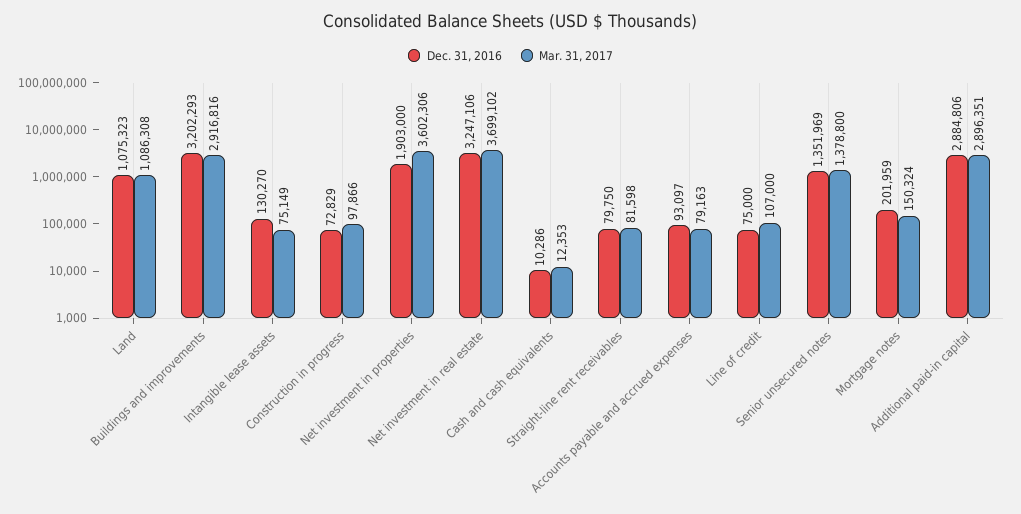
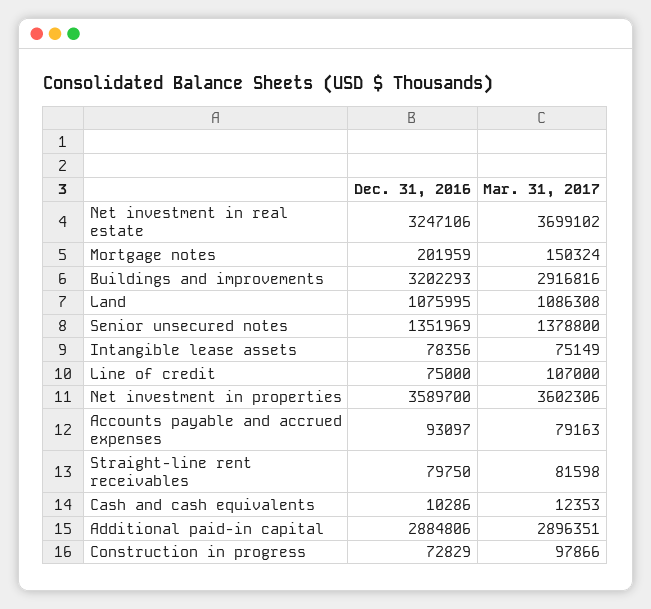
  {
    "Dec. 31, 2016": {
-     "Land": 1075323,
+     "Land": 1075995,
      "Buildings and improvements": 3202293,
-     "Intangible lease assets": 130270,
+     "Intangible lease assets": 78356,
      "Construction in progress": 72829,
-     "Net investment in properties": 1903000,
+     "Net investment in properties": 3589700,
      "Net investment in real estate": 3247106,
      "Cash and cash equivalents": 10286,
      "Straight-line rent receivables": 79750,
      "Accounts payable and accrued expenses": 93097,
      "Line of credit": 75000,
      "Senior unsecured notes": 1351969,
      "Mortgage notes": 201959,
      "Additional paid-in capital": 2884806
    },
    "Mar. 31, 2017": {
      "Land": 1086308,
      "Buildings and improvements": 2916816,
      "Intangible lease assets": 75149,
      "Construction in progress": 97866,
      "Net investment in properties": 3602306,
      "Net investment in real estate": 3699102,
      "Cash and cash equivalents": 12353,
      "Straight-line rent receivables": 81598,
      "Accounts payable and accrued expenses": 79163,
      "Line of credit": 107000,
      "Senior unsecured notes": 1378800,
      "Mortgage notes": 150324,
      "Additional paid-in capital": 2896351
    }
  }

